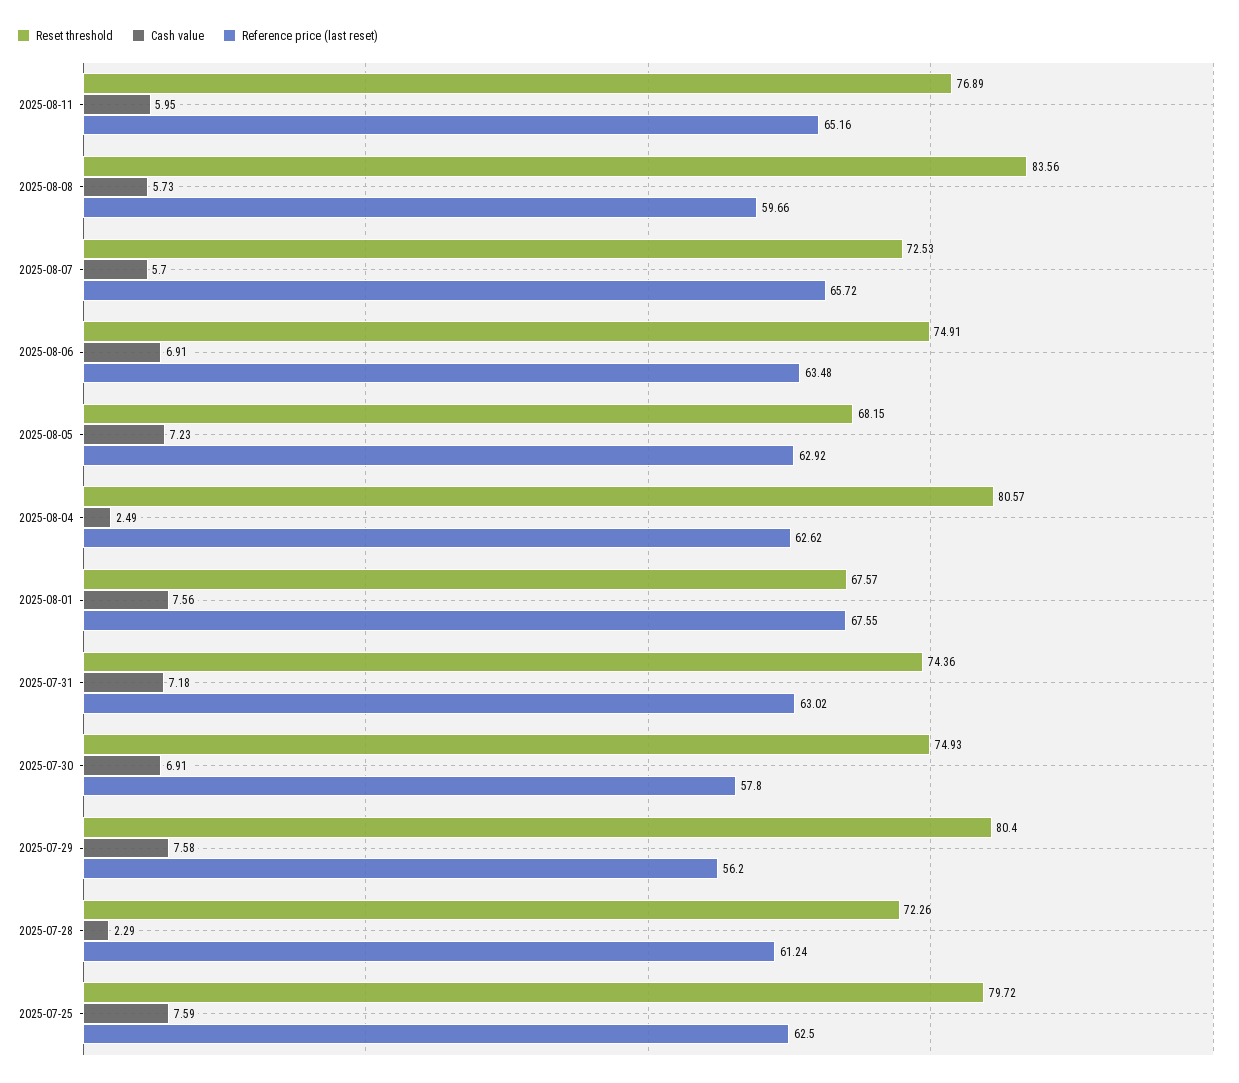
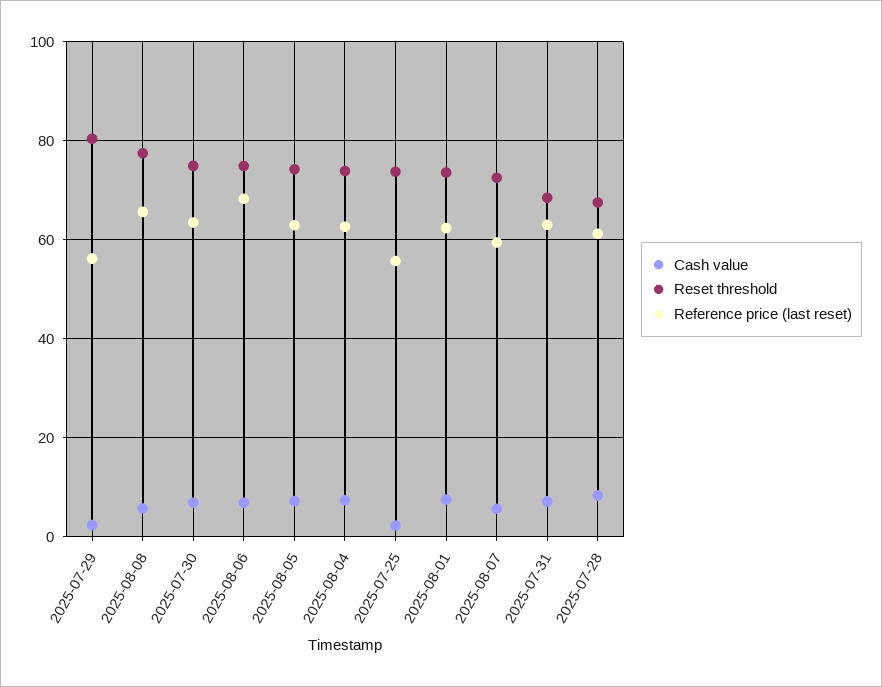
  {
    "Reset threshold": {
-     "2025-08-11": 76.89,
-     "2025-08-08": 83.56,
+     "2025-08-08": 78,
      "2025-08-07": 72.53,
      "2025-08-06": 74.91,
-     "2025-08-05": 68.15,
+     "2025-08-05": 74,
-     "2025-08-04": 80.57,
+     "2025-08-04": 74,
-     "2025-08-01": 67.57,
+     "2025-08-01": 74,
-     "2025-07-31": 74.36,
+     "2025-07-31": 68,
      "2025-07-30": 74.93,
      "2025-07-29": 80.4,
-     "2025-07-28": 72.26,
+     "2025-07-28": 68,
-     "2025-07-25": 79.72
+     "2025-07-25": 74
    },
    "Cash value": {
-     "2025-08-11": 5.95,
      "2025-08-08": 5.73,
      "2025-08-07": 5.7,
      "2025-08-06": 6.91,
      "2025-08-05": 7.23,
-     "2025-08-04": 2.49,
+     "2025-08-04": 8,
      "2025-08-01": 7.56,
      "2025-07-31": 7.18,
      "2025-07-30": 6.91,
-     "2025-07-29": 7.58,
+     "2025-07-29": 2,
-     "2025-07-28": 2.29,
+     "2025-07-28": 8,
-     "2025-07-25": 7.59
+     "2025-07-25": 2
    },
    "Reference price (last reset)": {
-     "2025-08-11": 65.16,
-     "2025-08-08": 59.66,
+     "2025-08-08": 66,
-     "2025-08-07": 65.72,
+     "2025-08-07": 60,
-     "2025-08-06": 63.48,
+     "2025-08-06": 68,
      "2025-08-05": 62.92,
      "2025-08-04": 62.62,
-     "2025-08-01": 67.55,
+     "2025-08-01": 62,
      "2025-07-31": 63.02,
-     "2025-07-30": 57.8,
+     "2025-07-30": 64,
      "2025-07-29": 56.2,
      "2025-07-28": 61.24,
-     "2025-07-25": 62.5
+     "2025-07-25": 56
    }
  }

